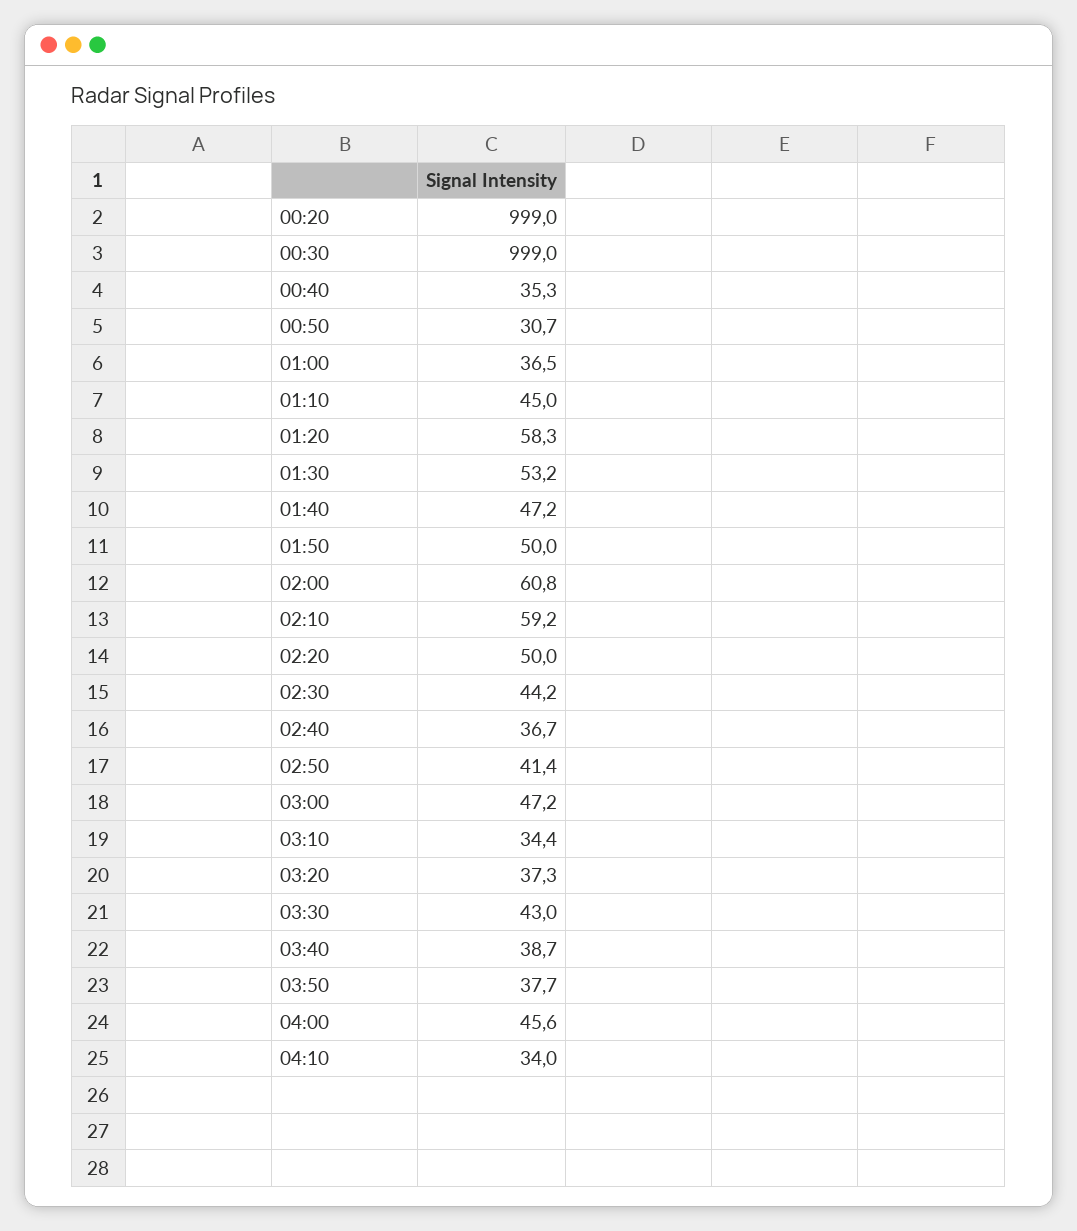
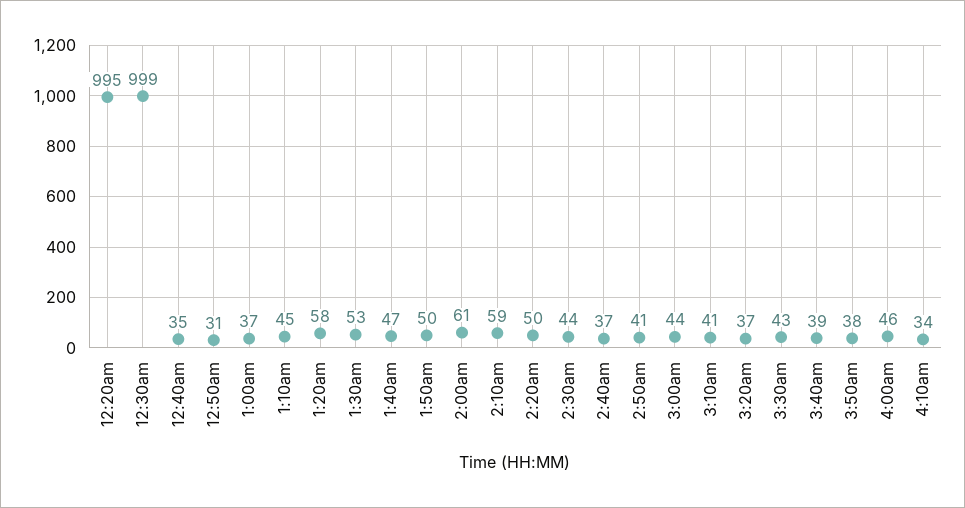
  {
-   "00:20": 999,
+   "00:20": 995,
    "00:30": 999,
    "00:40": 35.3,
    "00:50": 30.7,
    "01:00": 36.5,
    "01:10": 45,
    "01:20": 58.3,
    "01:30": 53.2,
    "01:40": 47.2,
    "01:50": 50,
    "02:00": 60.8,
    "02:10": 59.2,
    "02:20": 50,
    "02:30": 44.2,
    "02:40": 36.7,
    "02:50": 41.4,
-   "03:00": 47.2,
+   "03:00": 44,
-   "03:10": 34.4,
+   "03:10": 41,
    "03:20": 37.3,
    "03:30": 43,
    "03:40": 38.7,
    "03:50": 37.7,
    "04:00": 45.6,
    "04:10": 34
  }

